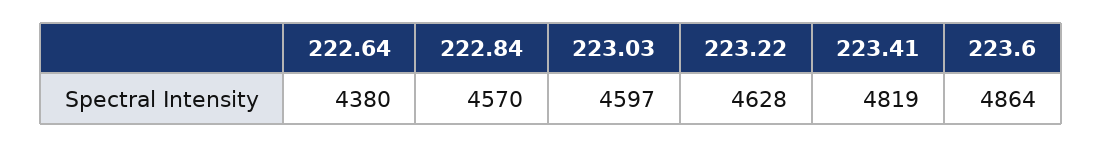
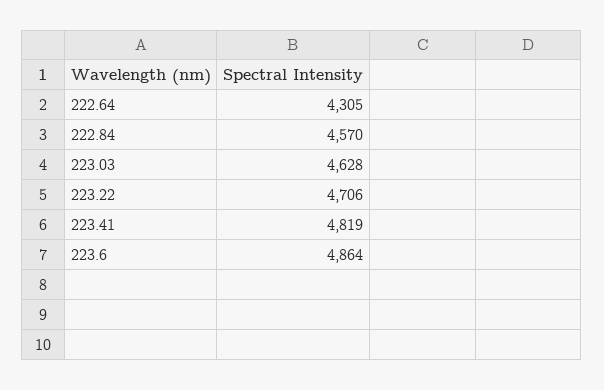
  {
-   "222.64": 4380,
+   "222.64": 4305,
    "222.84": 4570,
-   "223.03": 4597,
+   "223.03": 4628,
-   "223.22": 4628,
+   "223.22": 4706,
    "223.41": 4819,
    "223.6": 4864
  }

